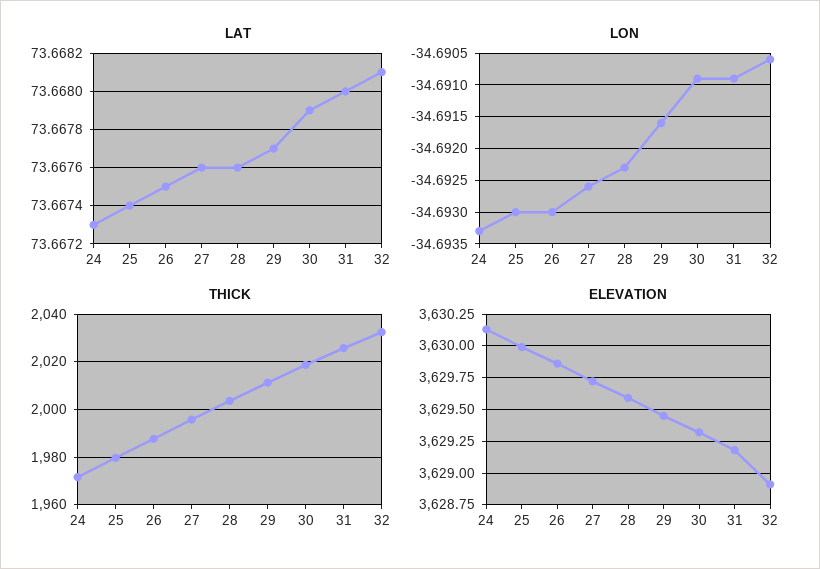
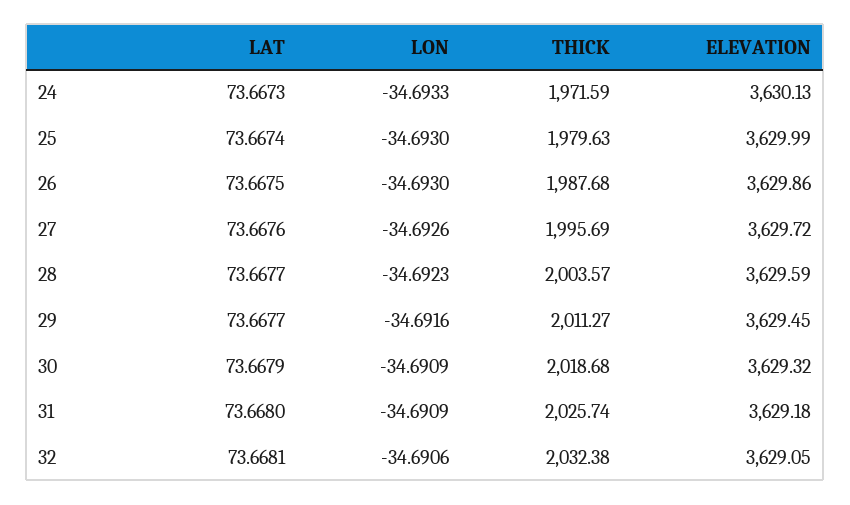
  {
    "LAT": {
      "24": 73.6673,
      "25": 73.6674,
      "26": 73.6675,
      "27": 73.6676,
-     "28": 73.6676,
+     "28": 73.6677,
      "29": 73.6677,
      "30": 73.6679,
      "31": 73.668,
      "32": 73.6681
    },
    "LON": {
      "24": -34.6933,
      "25": -34.693,
      "26": -34.693,
      "27": -34.6926,
      "28": -34.6923,
      "29": -34.6916,
      "30": -34.6909,
      "31": -34.6909,
      "32": -34.6906
    },
    "THICK": {
      "24": 1971.59,
      "25": 1979.63,
      "26": 1987.68,
      "27": 1995.69,
      "28": 2003.57,
      "29": 2011.27,
      "30": 2018.68,
      "31": 2025.74,
      "32": 2032.38
    },
    "ELEVATION": {
      "24": 3630.13,
      "25": 3629.99,
      "26": 3629.86,
      "27": 3629.72,
      "28": 3629.59,
      "29": 3629.45,
      "30": 3629.32,
      "31": 3629.18,
-     "32": 3628.9
+     "32": 3629.05
    }
  }

